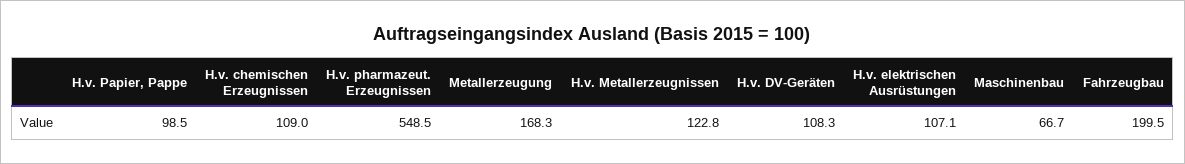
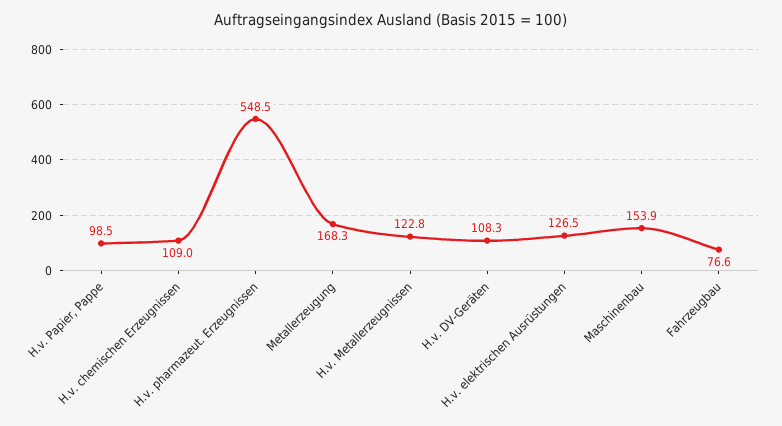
  {
    "H.v. Papier, Pappe": 98.5,
    "H.v. chemischen Erzeugnissen": 109,
    "H.v. pharmazeut. Erzeugnissen": 548.5,
    "Metallerzeugung": 168.3,
    "H.v. Metallerzeugnissen": 122.8,
    "H.v. DV-Geräten": 108.3,
-   "H.v. elektrischen Ausrüstungen": 107.1,
+   "H.v. elektrischen Ausrüstungen": 126.5,
-   "Maschinenbau": 66.7,
+   "Maschinenbau": 153.9,
-   "Fahrzeugbau": 199.5
+   "Fahrzeugbau": 76.6
  }

